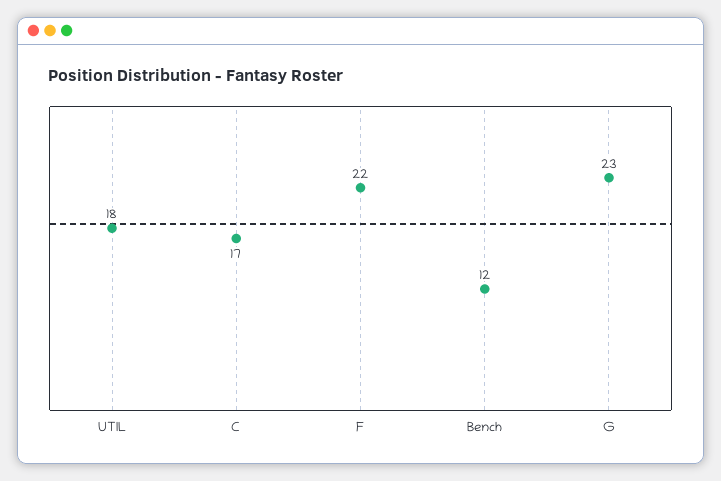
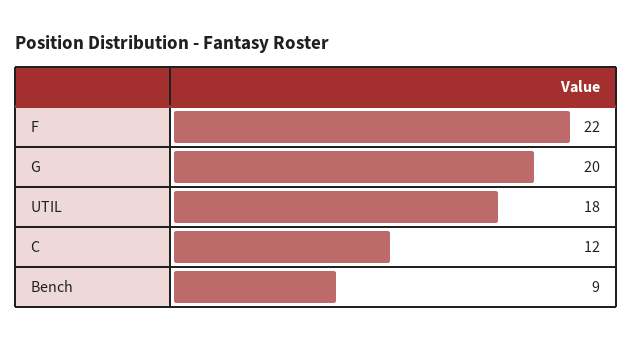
  {
    "UTIL": 18,
-   "C": 17,
+   "C": 12,
    "F": 22,
-   "Bench": 12,
+   "Bench": 9,
-   "G": 23
+   "G": 20
  }

